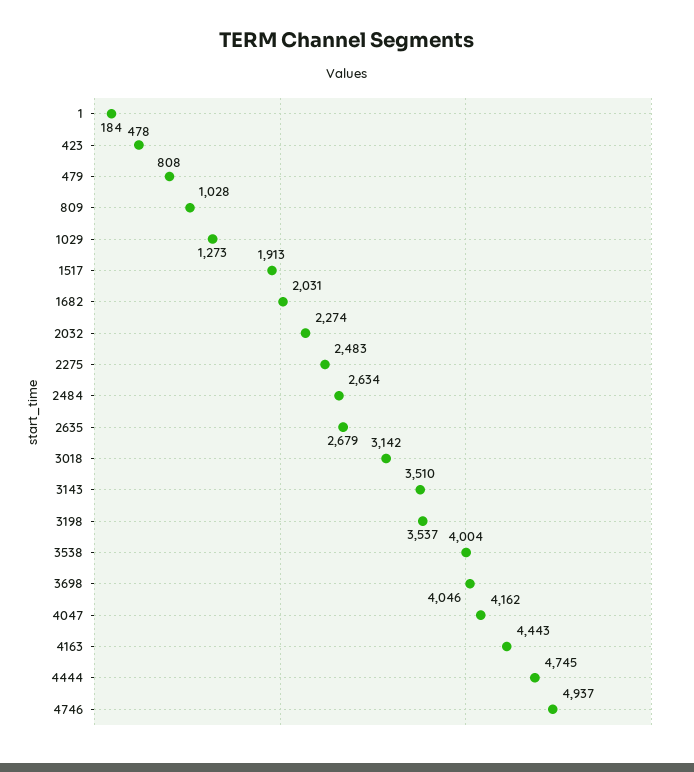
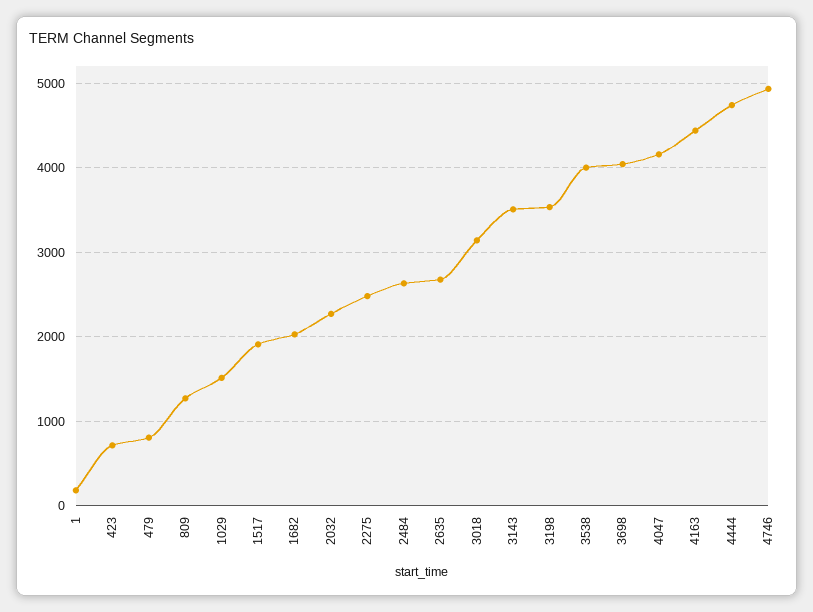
  {
    "1": 184,
-   "423": 478,
+   "423": 700,
    "479": 808,
-   "809": 1028,
+   "809": 1300,
-   "1029": 1273,
+   "1029": 1500,
    "1517": 1913,
    "1682": 2031,
    "2032": 2274,
    "2275": 2483,
    "2484": 2634,
    "2635": 2679,
    "3018": 3142,
    "3143": 3510,
    "3198": 3537,
    "3538": 4004,
    "3698": 4046,
    "4047": 4162,
    "4163": 4443,
    "4444": 4745,
    "4746": 4937
  }

